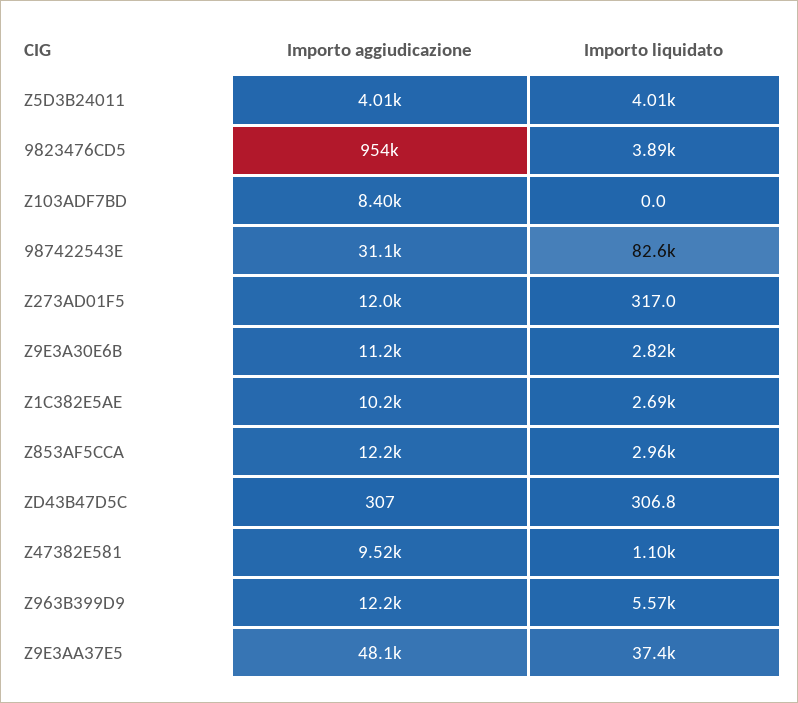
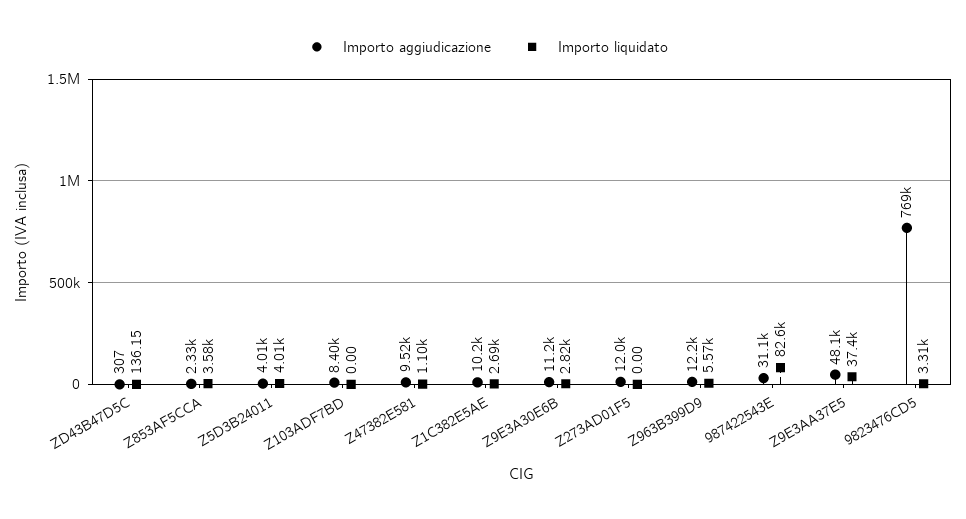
  {
    "Importo aggiudicazione": {
      "Z5D3B24011": 4010,
-     "9823476CD5": 954000,
+     "9823476CD5": 769000,
      "Z103ADF7BD": 8400,
      "987422543E": 31100,
      "Z273AD01F5": 12000,
      "Z9E3A30E6B": 11200,
      "Z1C382E5AE": 10200,
-     "Z853AF5CCA": 12200,
+     "Z853AF5CCA": 2330,
      "ZD43B47D5C": 307,
      "Z47382E581": 9520,
      "Z963B399D9": 12200,
      "Z9E3AA37E5": 48100
    },
    "Importo liquidato": {
      "Z5D3B24011": 4010,
-     "9823476CD5": 3890,
+     "9823476CD5": 3310,
      "Z103ADF7BD": 0,
      "987422543E": 82600,
-     "Z273AD01F5": 317,
+     "Z273AD01F5": 0,
      "Z9E3A30E6B": 2820,
      "Z1C382E5AE": 2690,
-     "Z853AF5CCA": 2960,
+     "Z853AF5CCA": 3580,
-     "ZD43B47D5C": 306.8,
+     "ZD43B47D5C": 136.15,
      "Z47382E581": 1100,
      "Z963B399D9": 5570,
      "Z9E3AA37E5": 37400
    }
  }

